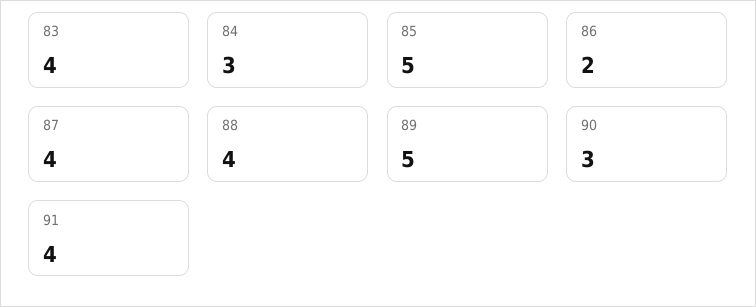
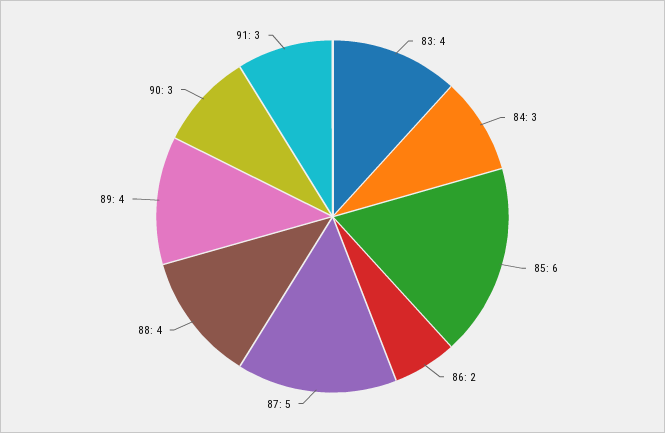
  {
    "83": 4,
    "84": 3,
-   "85": 5,
+   "85": 6,
    "86": 2,
-   "87": 4,
+   "87": 5,
    "88": 4,
-   "89": 5,
+   "89": 4,
    "90": 3,
-   "91": 4
+   "91": 3
  }

